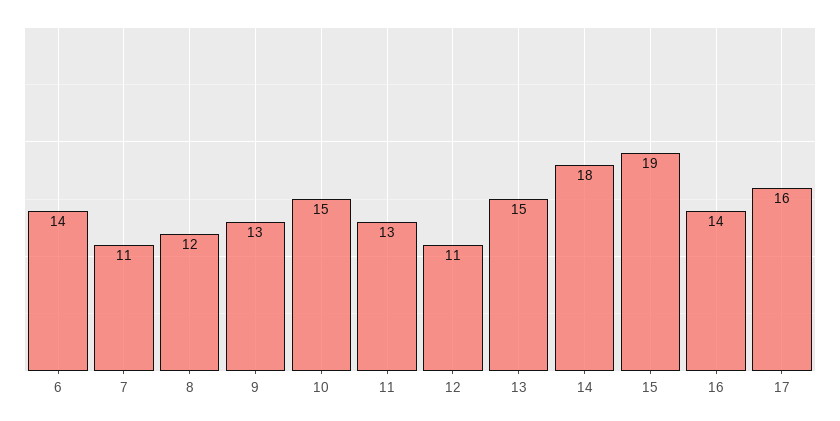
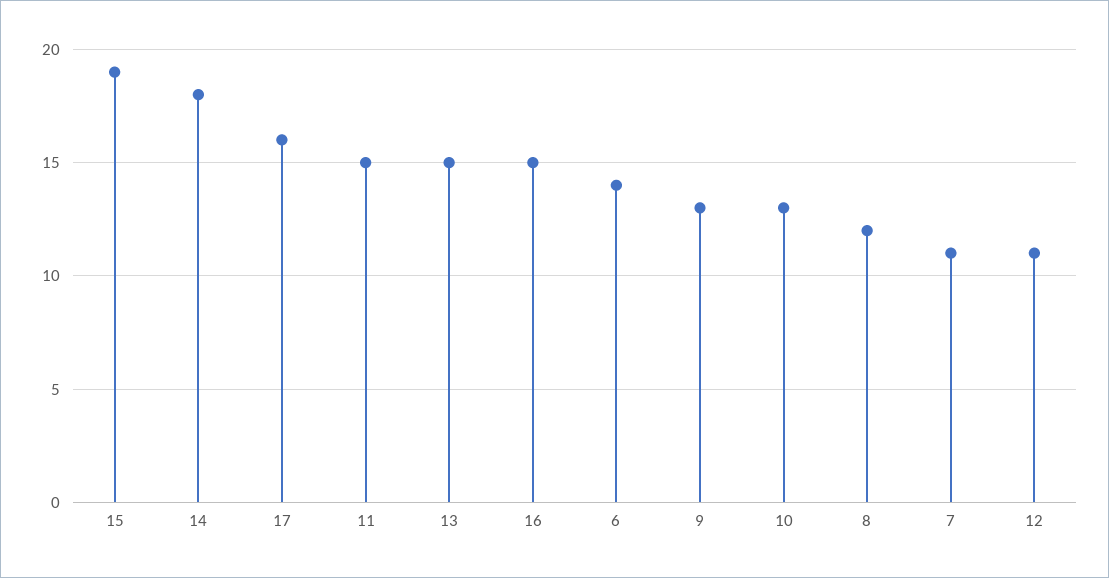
  {
    "6": 14,
    "7": 11,
    "8": 12,
    "9": 13,
-   "10": 15,
+   "10": 13,
-   "11": 13,
+   "11": 15,
    "12": 11,
    "13": 15,
    "14": 18,
    "15": 19,
-   "16": 14,
+   "16": 15,
    "17": 16
  }

